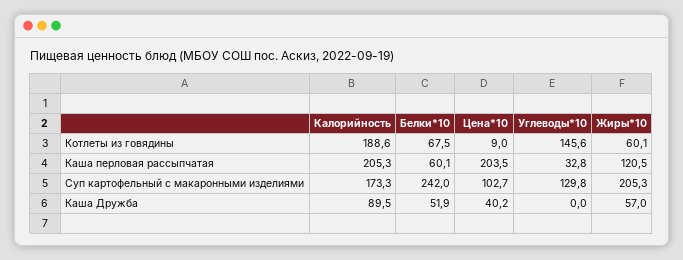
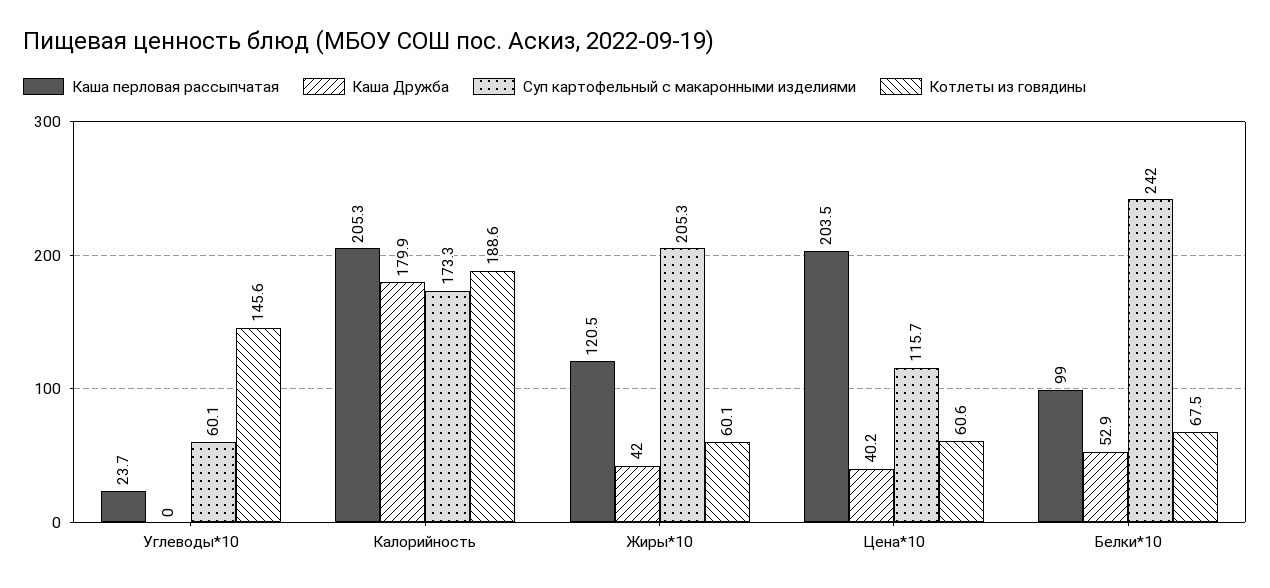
  {
    "Котлеты из говядины": {
      "Калорийность": 188.6,
      "Белки*10": 67.5,
-     "Цена*10": 9,
+     "Цена*10": 60.6,
      "Углеводы*10": 145.6,
      "Жиры*10": 60.1
    },
    "Каша перловая рассыпчатая": {
      "Калорийность": 205.3,
-     "Белки*10": 60.1,
+     "Белки*10": 99,
      "Цена*10": 203.5,
-     "Углеводы*10": 32.8,
+     "Углеводы*10": 23.7,
      "Жиры*10": 120.5
    },
    "Суп картофельный с макаронными изделиями": {
      "Калорийность": 173.3,
      "Белки*10": 242,
-     "Цена*10": 102.7,
+     "Цена*10": 115.7,
-     "Углеводы*10": 129.8,
+     "Углеводы*10": 60.1,
      "Жиры*10": 205.3
    },
    "Каша Дружба": {
-     "Калорийность": 89.5,
+     "Калорийность": 179.9,
-     "Белки*10": 51.9,
+     "Белки*10": 52.9,
      "Цена*10": 40.2,
      "Углеводы*10": 0,
-     "Жиры*10": 57
+     "Жиры*10": 42
    }
  }

